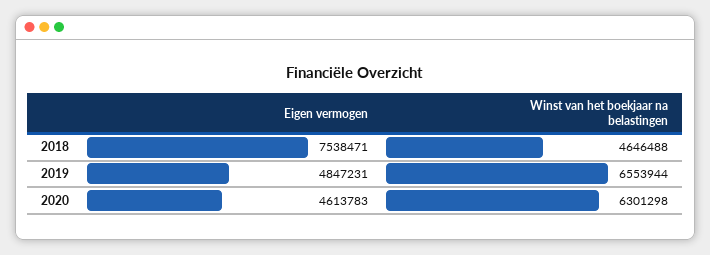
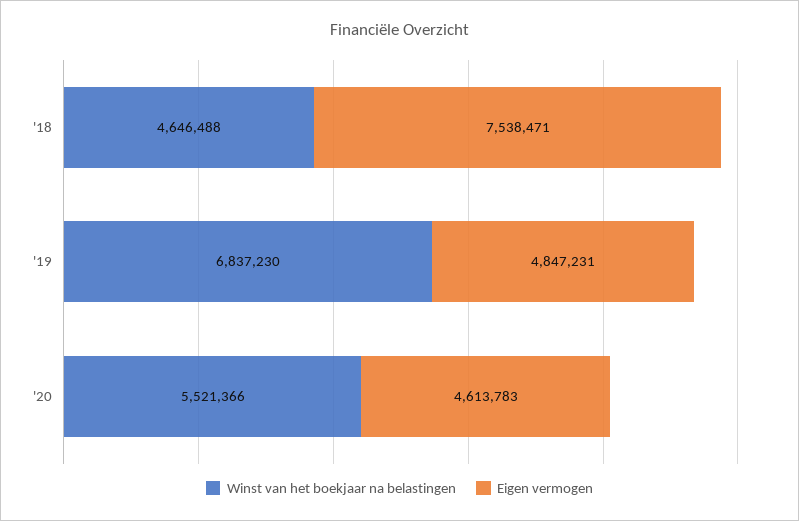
  {
    "Eigen vermogen": {
      "2018": 7538471,
      "2019": 4847231,
      "2020": 4613783
    },
    "Winst van het boekjaar na belastingen": {
      "2018": 4646488,
-     "2019": 6553944,
+     "2019": 6837230,
-     "2020": 6301298
+     "2020": 5521366
    }
  }

